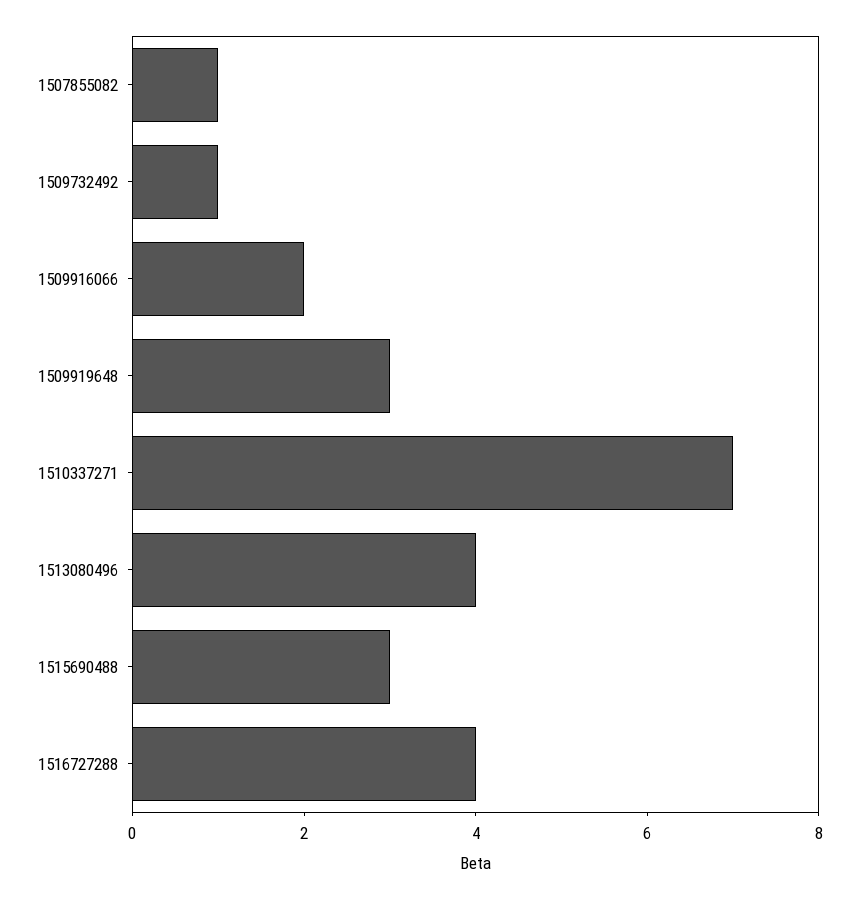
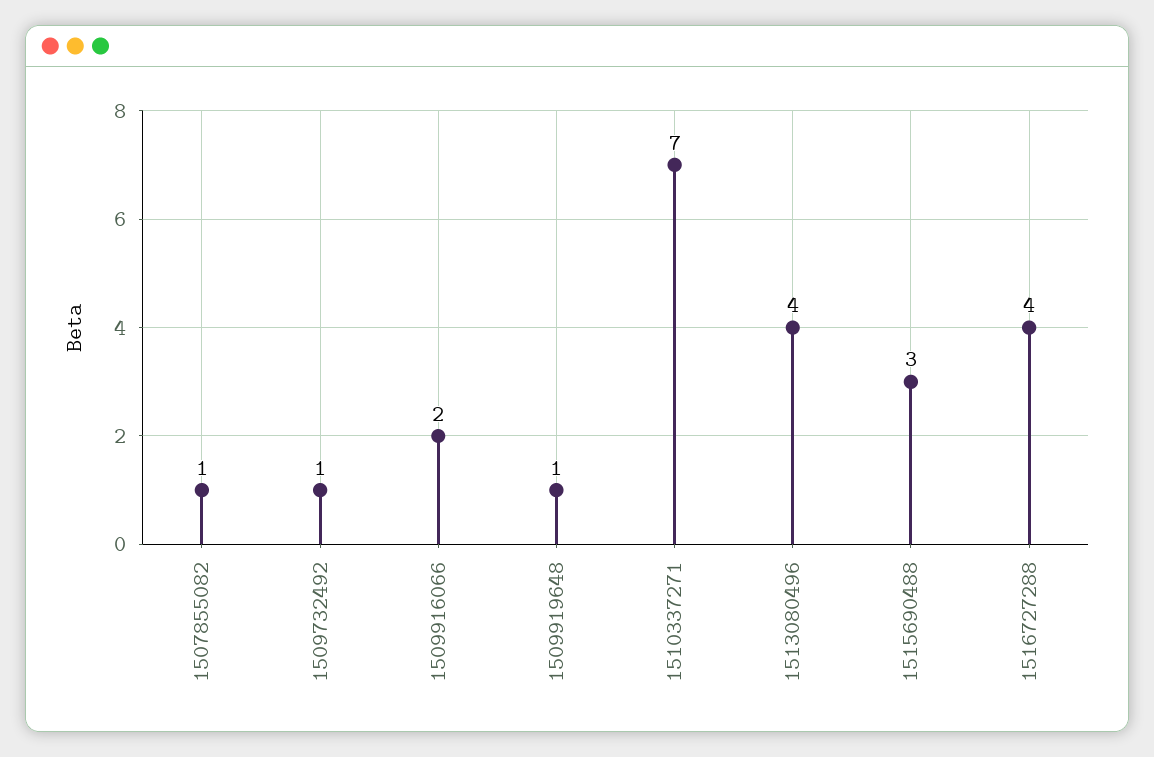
  {
    "1507855082": 1,
    "1509732492": 1,
    "1509916066": 2,
-   "1509919648": 3,
+   "1509919648": 1,
    "1510337271": 7,
    "1513080496": 4,
    "1515690488": 3,
    "1516727288": 4
  }

